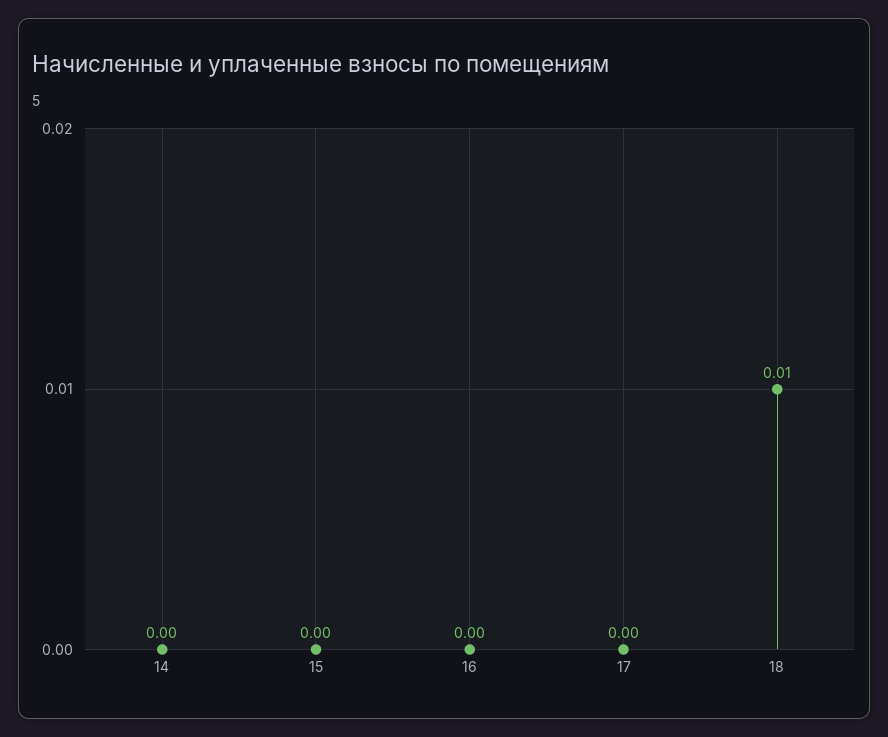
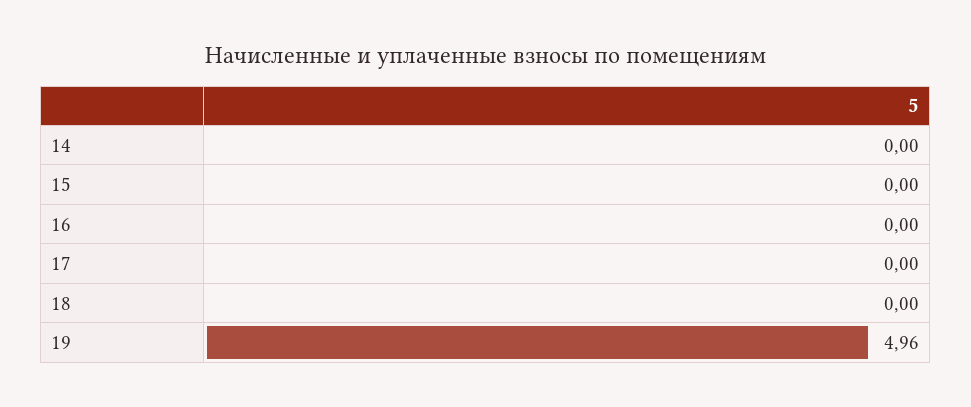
  {
    "14": 0,
    "15": 0,
    "16": 0,
    "17": 0,
-   "18": 0.01
+   "18": 0,
+   "19": 4.96
  }

